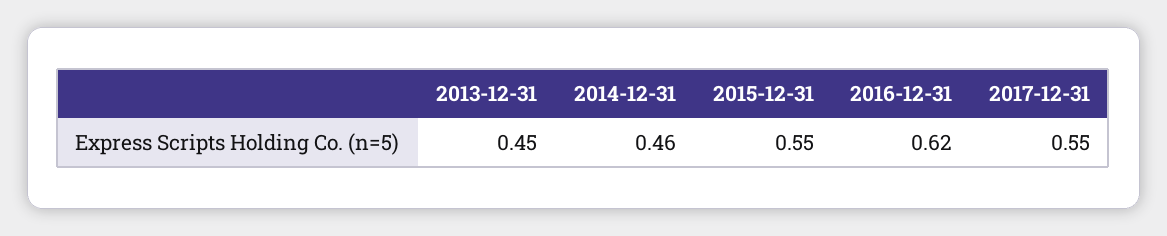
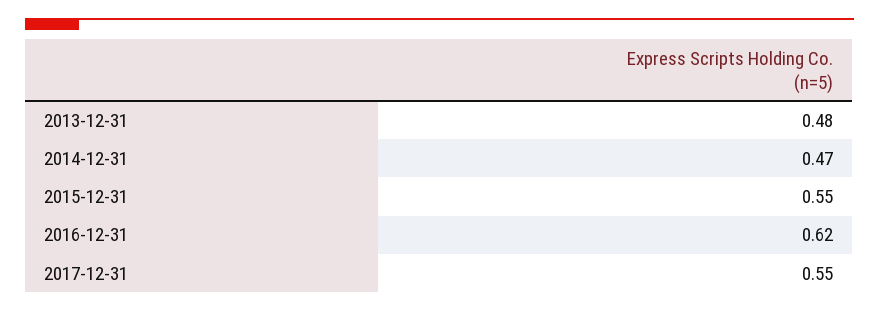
  {
-   "2013-12-31": 0.45,
+   "2013-12-31": 0.48,
-   "2014-12-31": 0.46,
+   "2014-12-31": 0.47,
    "2015-12-31": 0.55,
    "2016-12-31": 0.62,
    "2017-12-31": 0.55
  }

